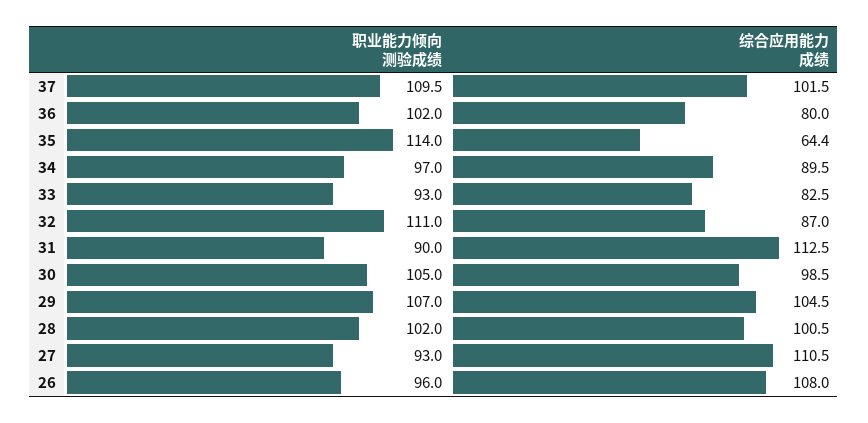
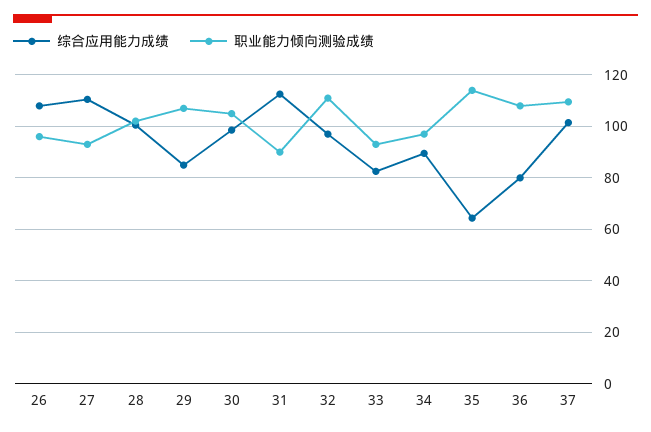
  {
    "职业能力倾向测验成绩": {
      "37": 109.5,
-     "36": 102,
+     "36": 107.5,
      "35": 114,
      "34": 97,
      "33": 93,
      "32": 111,
      "31": 90,
      "30": 105,
      "29": 107,
      "28": 102,
      "27": 93,
      "26": 96
    },
    "综合应用能力成绩": {
      "37": 101.5,
      "36": 80,
      "35": 64.4,
      "34": 89.5,
      "33": 82.5,
-     "32": 87,
+     "32": 97.5,
      "31": 112.5,
      "30": 98.5,
-     "29": 104.5,
+     "29": 85,
      "28": 100.5,
      "27": 110.5,
      "26": 108
    }
  }

